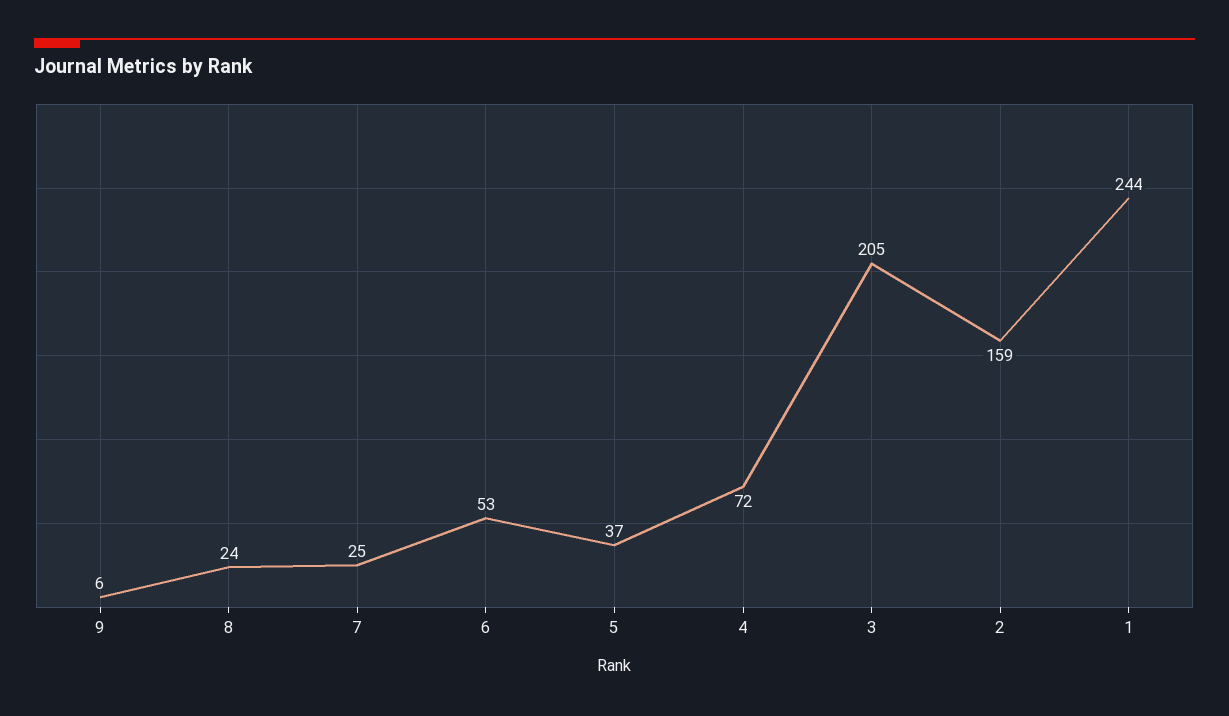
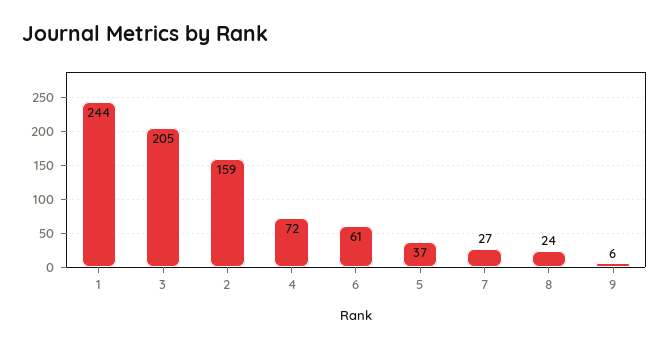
  {
    "9": 6,
    "8": 24,
-   "7": 25,
+   "7": 27,
-   "6": 53,
+   "6": 61,
    "5": 37,
    "4": 72,
    "3": 205,
    "2": 159,
    "1": 244
  }

